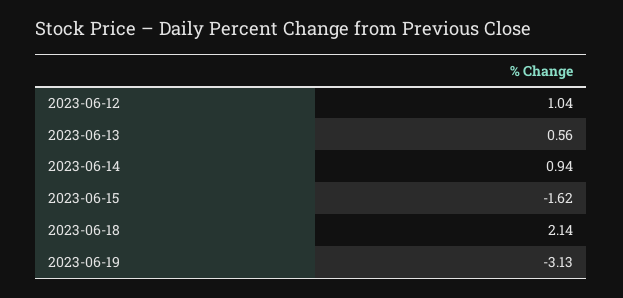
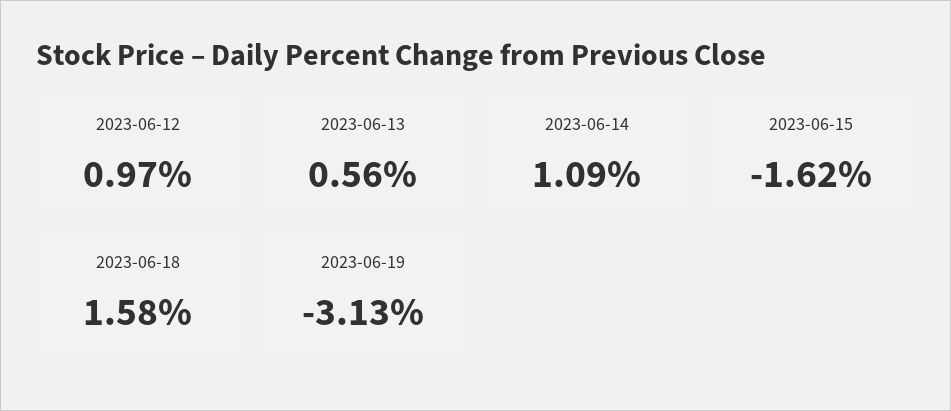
  {
-   "2023-06-12": 1.04,
+   "2023-06-12": 0.97,
    "2023-06-13": 0.56,
-   "2023-06-14": 0.94,
+   "2023-06-14": 1.09,
    "2023-06-15": -1.62,
-   "2023-06-18": 2.14,
+   "2023-06-18": 1.58,
    "2023-06-19": -3.13
  }

